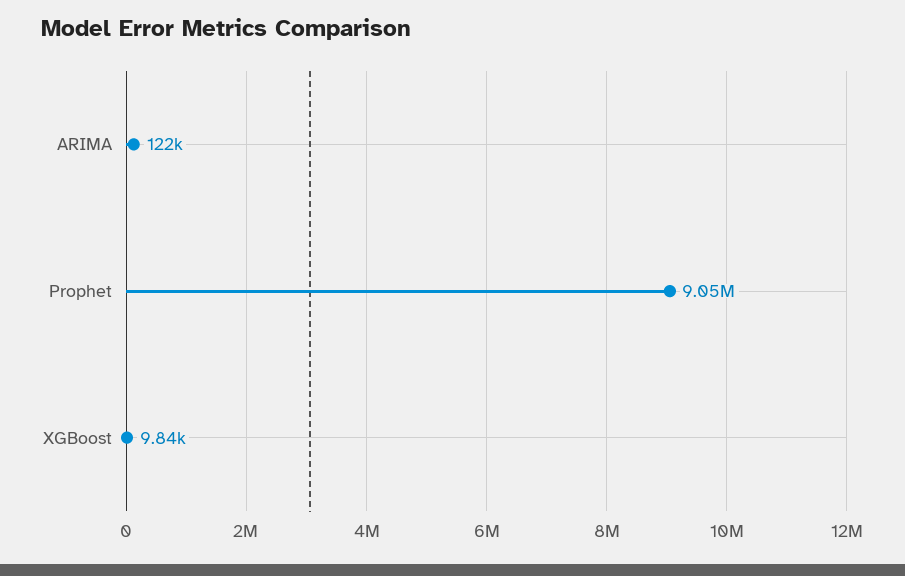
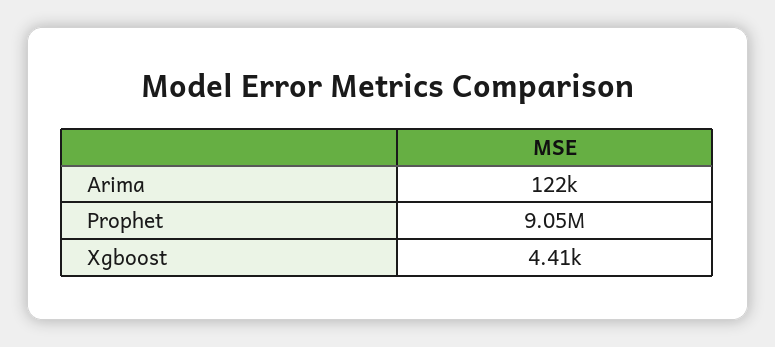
  {
    "ARIMA": 122000,
    "Prophet": 9050000,
-   "XGBoost": 9840
+   "XGBoost": 4410
  }

